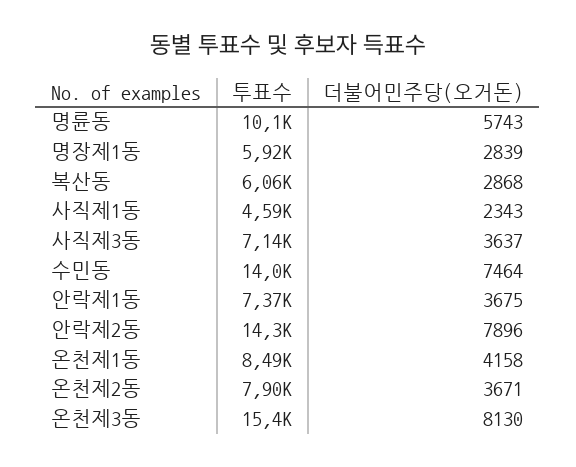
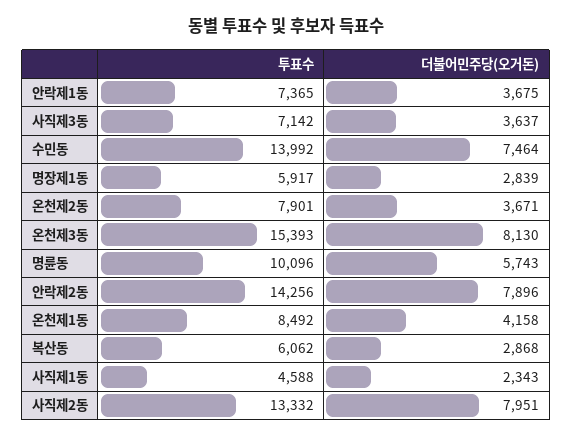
  {
    "투표수": {
      "명륜동": 10096,
      "명장제1동": 5917,
      "복산동": 6062,
      "사직제1동": 4588,
      "사직제3동": 7142,
      "수민동": 13992,
      "안락제1동": 7365,
      "안락제2동": 14256,
      "온천제1동": 8492,
      "온천제2동": 7901,
-     "온천제3동": 15393
+     "온천제3동": 15393,
+     "사직제2동": 13332
    },
    "더불어민주당(오거돈)": {
      "명륜동": 5743,
      "명장제1동": 2839,
      "복산동": 2868,
      "사직제1동": 2343,
      "사직제3동": 3637,
      "수민동": 7464,
      "안락제1동": 3675,
      "안락제2동": 7896,
      "온천제1동": 4158,
      "온천제2동": 3671,
-     "온천제3동": 8130
+     "온천제3동": 8130,
+     "사직제2동": 7951
    }
  }

